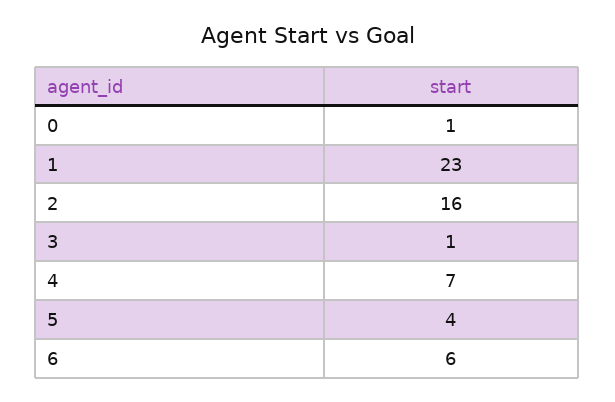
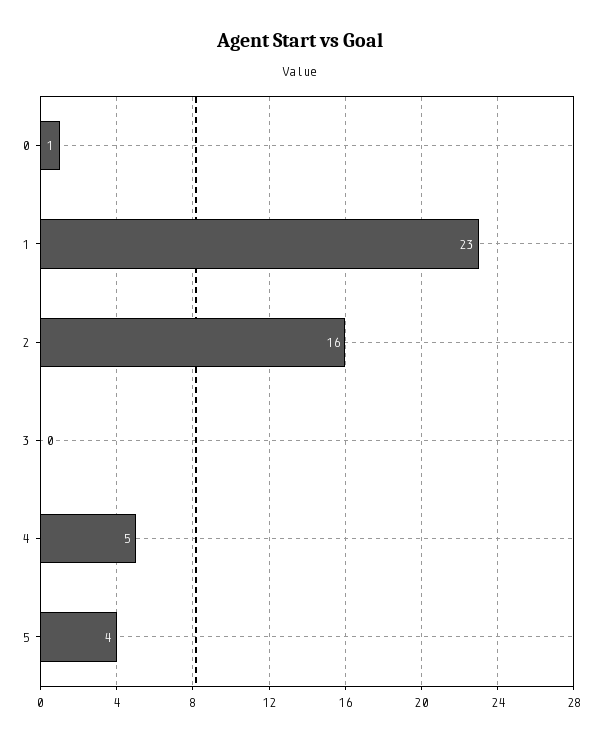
  {
    "0": 1,
    "1": 23,
    "2": 16,
-   "3": 1,
+   "3": 0,
-   "4": 7,
+   "4": 5,
-   "5": 4,
+   "5": 4
-   "6": 6
  }

